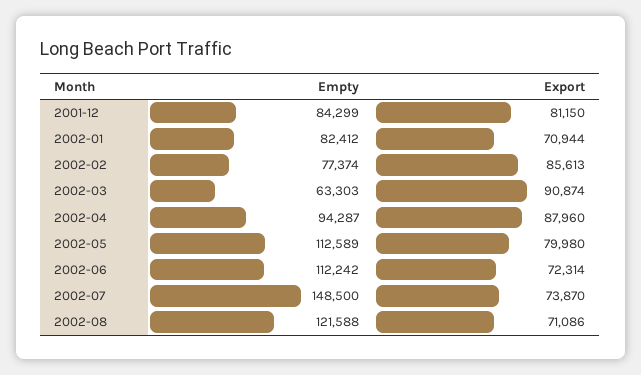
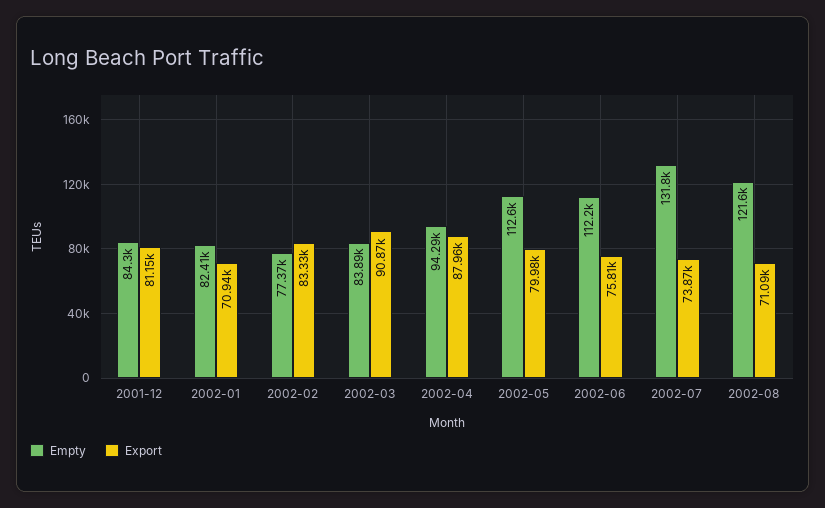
  {
    "Empty": {
      "2001-12": 84299,
      "2002-01": 82412,
      "2002-02": 77374,
-     "2002-03": 63303,
+     "2002-03": 83890,
      "2002-04": 94287,
      "2002-05": 112589,
      "2002-06": 112242,
-     "2002-07": 148500,
+     "2002-07": 131800,
      "2002-08": 121588
    },
    "Export": {
      "2001-12": 81150,
      "2002-01": 70944,
-     "2002-02": 85613,
+     "2002-02": 83330,
      "2002-03": 90874,
      "2002-04": 87960,
      "2002-05": 79980,
-     "2002-06": 72314,
+     "2002-06": 75810,
      "2002-07": 73870,
      "2002-08": 71086
    }
  }

